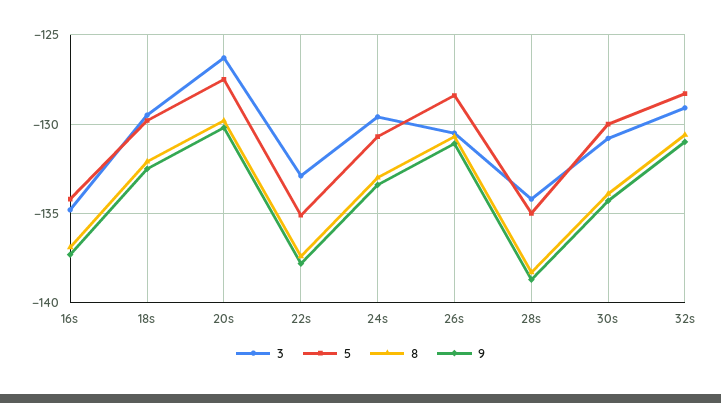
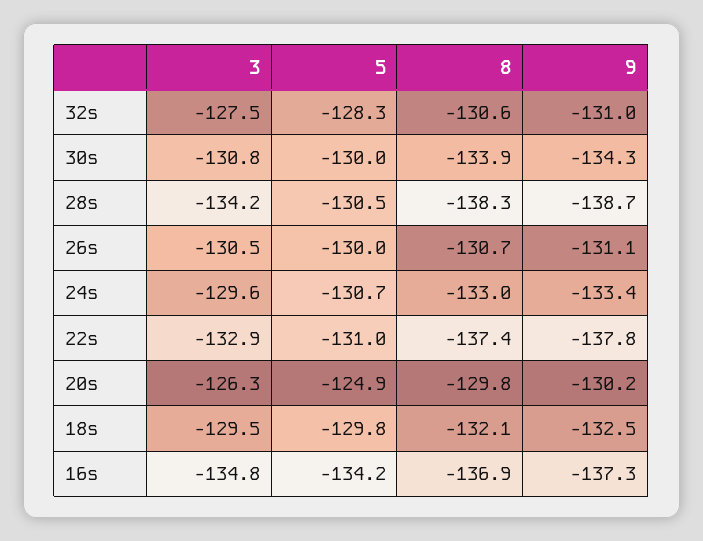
  {
    "3": {
      "16s": -134.8,
      "18s": -129.5,
      "20s": -126.3,
      "22s": -132.9,
      "24s": -129.6,
      "26s": -130.5,
      "28s": -134.2,
      "30s": -130.8,
-     "32s": -129
+     "32s": -127.5
    },
    "5": {
      "16s": -134.2,
      "18s": -129.8,
-     "20s": -127.5,
+     "20s": -124.9,
-     "22s": -135,
+     "22s": -131,
      "24s": -130.7,
-     "26s": -128.5,
+     "26s": -130,
-     "28s": -135,
+     "28s": -130.5,
      "30s": -130,
      "32s": -128.3
    },
    "8": {
      "16s": -136.9,
      "18s": -132.1,
      "20s": -129.8,
      "22s": -137.4,
      "24s": -133,
      "26s": -130.7,
      "28s": -138.3,
      "30s": -133.9,
      "32s": -130.6
    },
    "9": {
      "16s": -137.3,
      "18s": -132.5,
      "20s": -130.2,
      "22s": -137.8,
      "24s": -133.4,
      "26s": -131.1,
      "28s": -138.7,
      "30s": -134.3,
      "32s": -131
    }
  }

